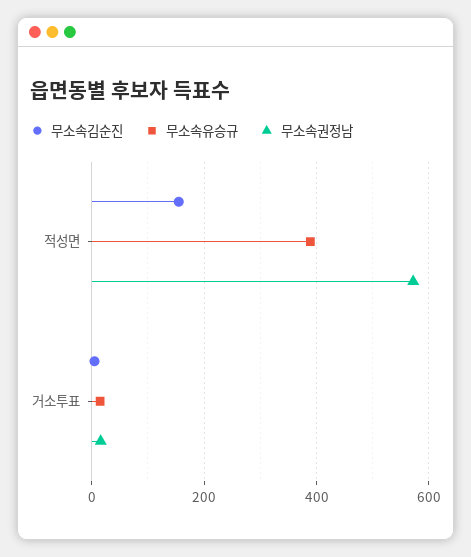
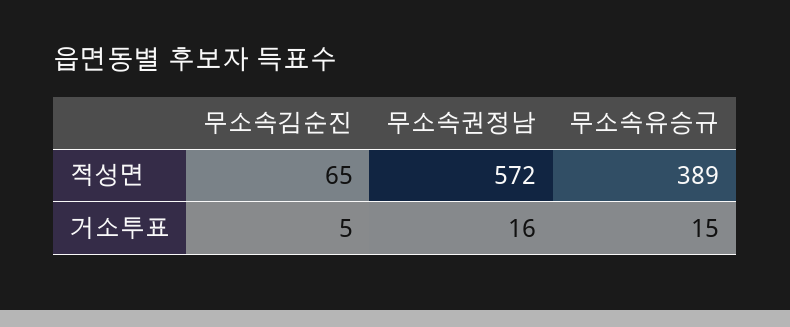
  {
    "무소속김순진": {
-     "적성면": 160,
+     "적성면": 65,
      "거소투표": 5
    },
    "무소속유승규": {
      "적성면": 389,
      "거소투표": 15
    },
    "무소속권정남": {
      "적성면": 572,
      "거소투표": 16
    }
  }

